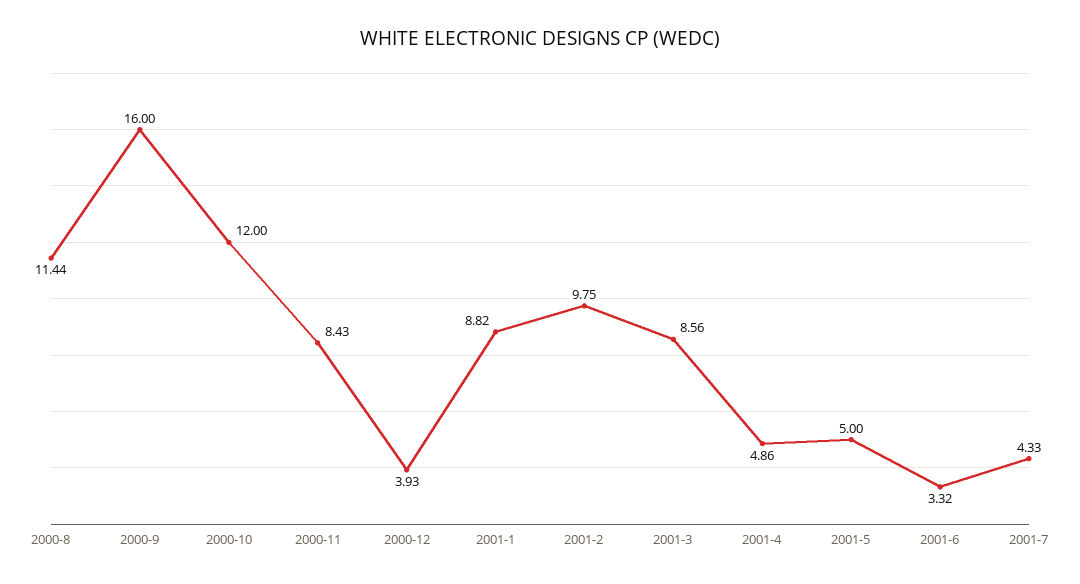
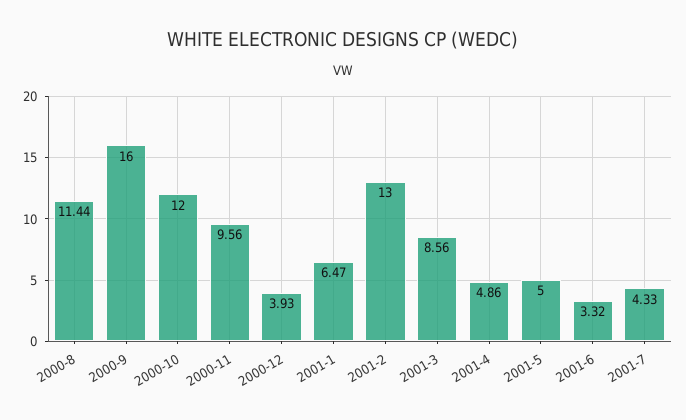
  {
    "2000-8": 11.44,
    "2000-9": 16,
    "2000-10": 12,
-   "2000-11": 8.43,
+   "2000-11": 9.56,
    "2000-12": 3.93,
-   "2001-1": 8.82,
+   "2001-1": 6.47,
-   "2001-2": 9.75,
+   "2001-2": 13,
    "2001-3": 8.56,
    "2001-4": 4.86,
    "2001-5": 5,
    "2001-6": 3.32,
    "2001-7": 4.33
  }

